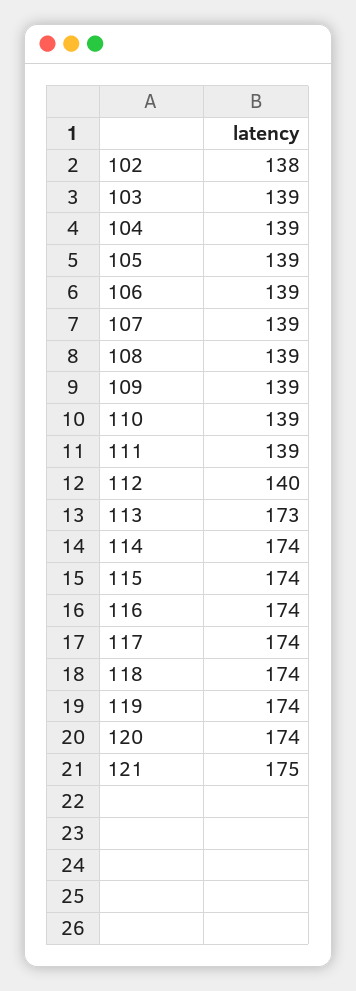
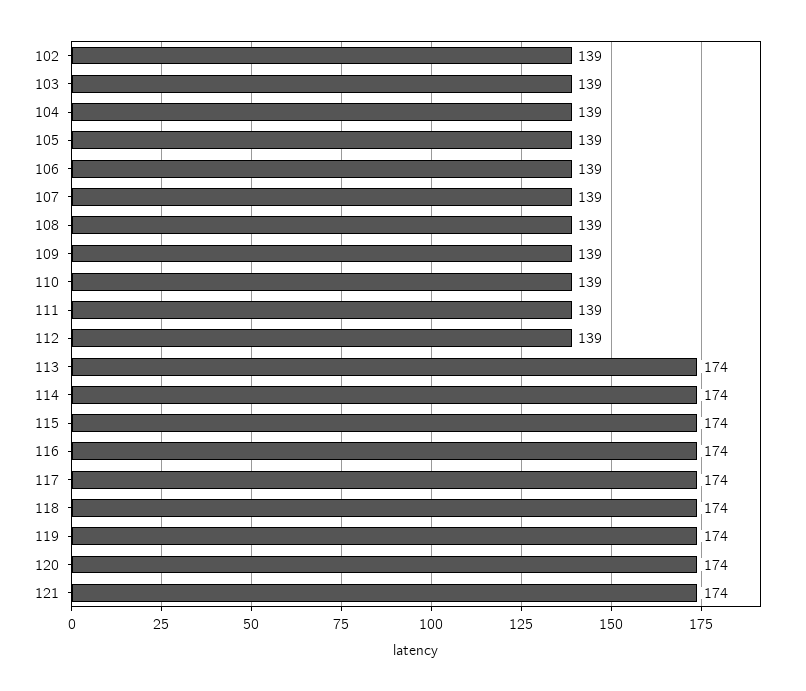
  {
-   "102": 138,
+   "102": 139,
    "103": 139,
    "104": 139,
    "105": 139,
    "106": 139,
    "107": 139,
    "108": 139,
    "109": 139,
    "110": 139,
    "111": 139,
-   "112": 140,
+   "112": 139,
-   "113": 173,
+   "113": 174,
    "114": 174,
    "115": 174,
    "116": 174,
    "117": 174,
    "118": 174,
    "119": 174,
    "120": 174,
-   "121": 175
+   "121": 174
  }

